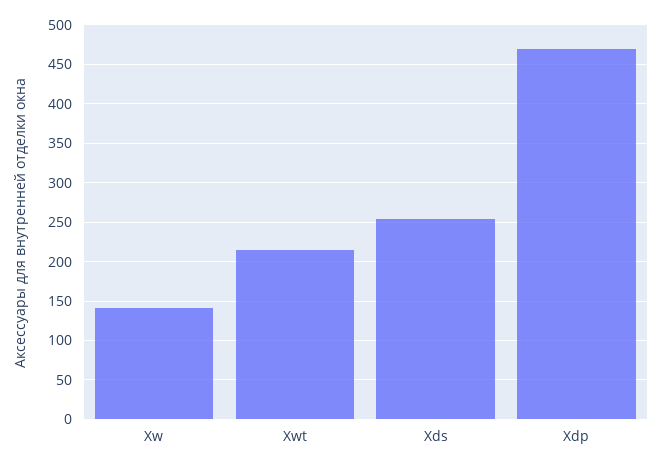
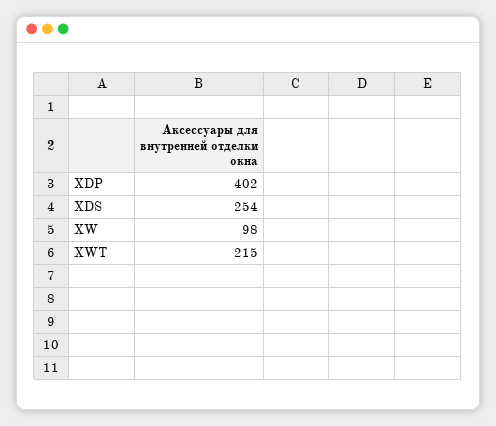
  {
-   "Xw": 140,
+   "Xw": 98,
    "Xwt": 215,
    "Xds": 254,
-   "Xdp": 470
+   "Xdp": 402
  }

